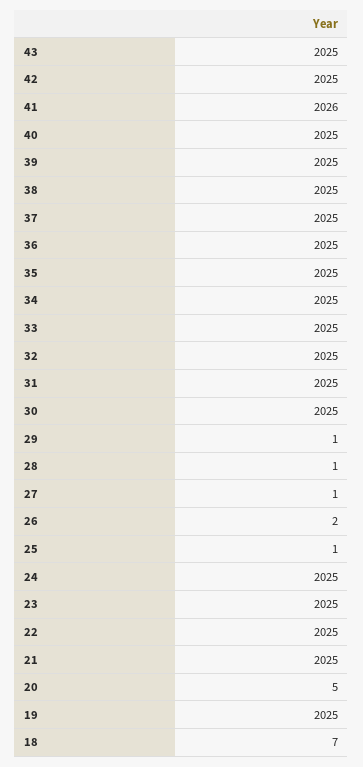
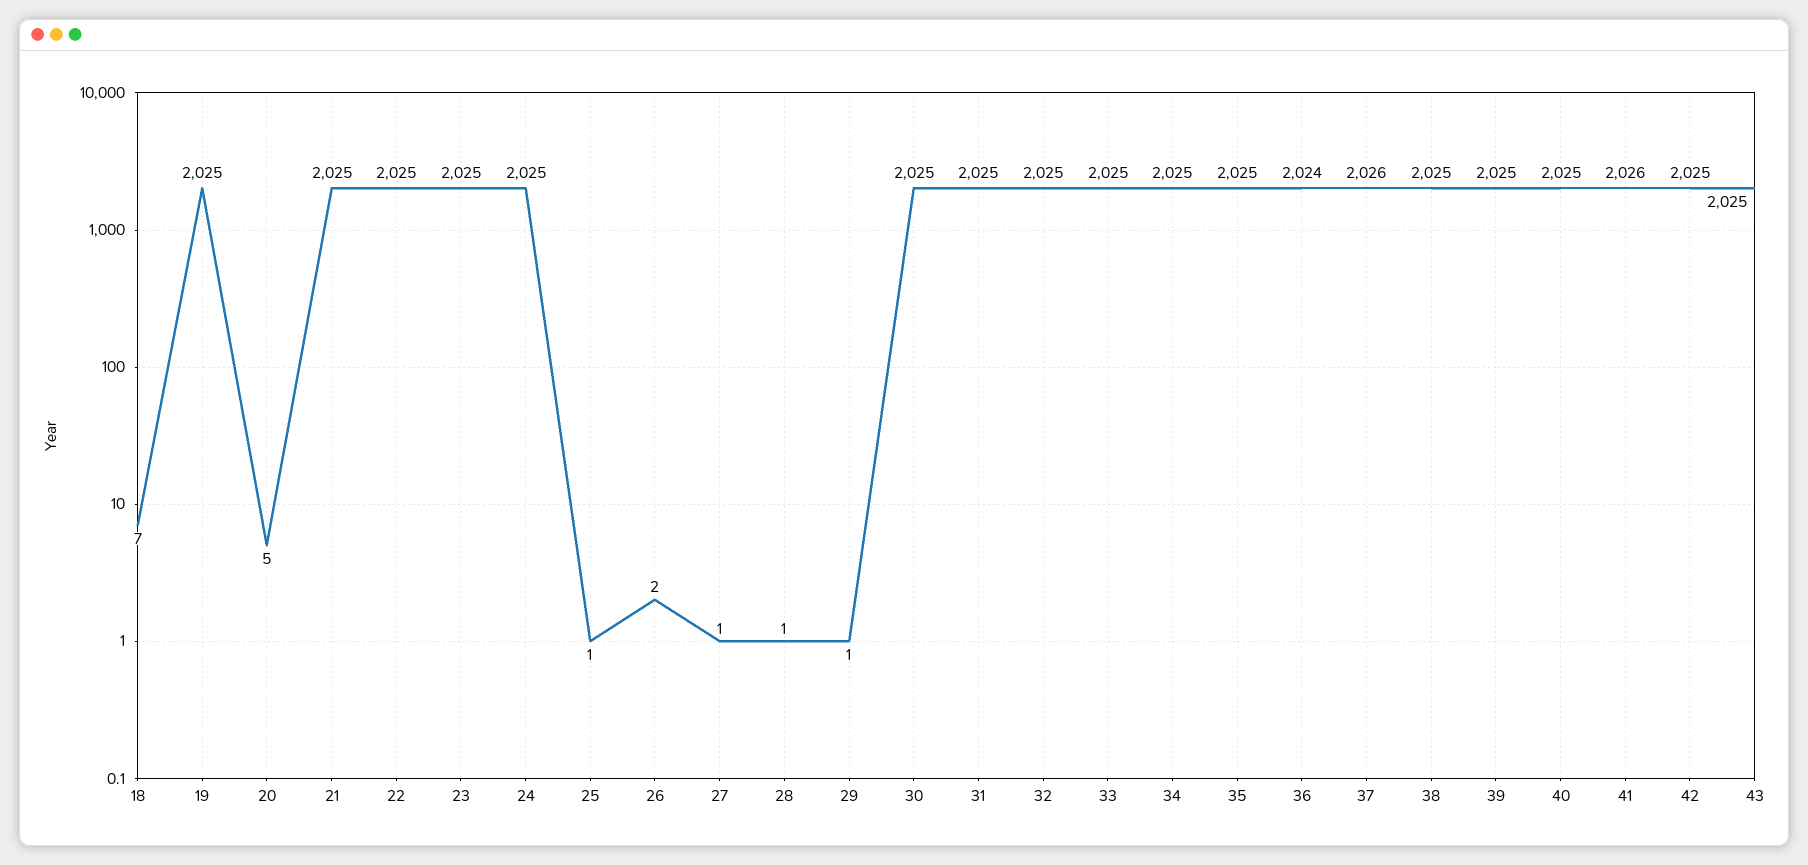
  {
    "43": 2025,
    "42": 2025,
    "41": 2026,
    "40": 2025,
    "39": 2025,
    "38": 2025,
-   "37": 2025,
+   "37": 2026,
-   "36": 2025,
+   "36": 2024,
    "35": 2025,
    "34": 2025,
    "33": 2025,
    "32": 2025,
    "31": 2025,
    "30": 2025,
    "29": 1,
    "28": 1,
    "27": 1,
    "26": 2,
    "25": 1,
    "24": 2025,
    "23": 2025,
    "22": 2025,
    "21": 2025,
    "20": 5,
    "19": 2025,
    "18": 7
  }

